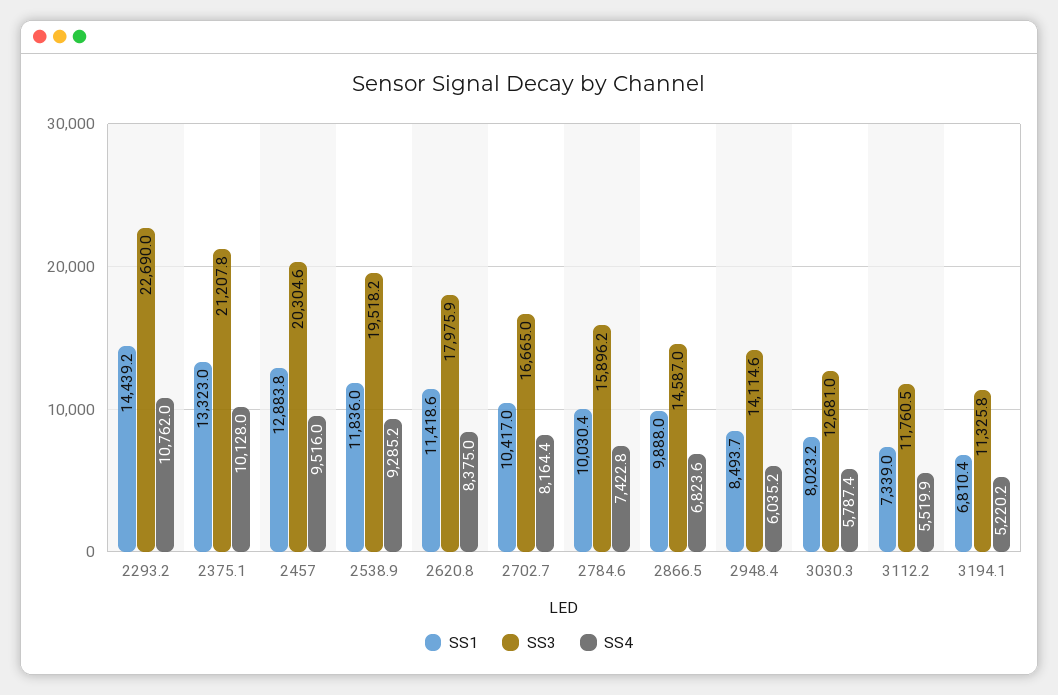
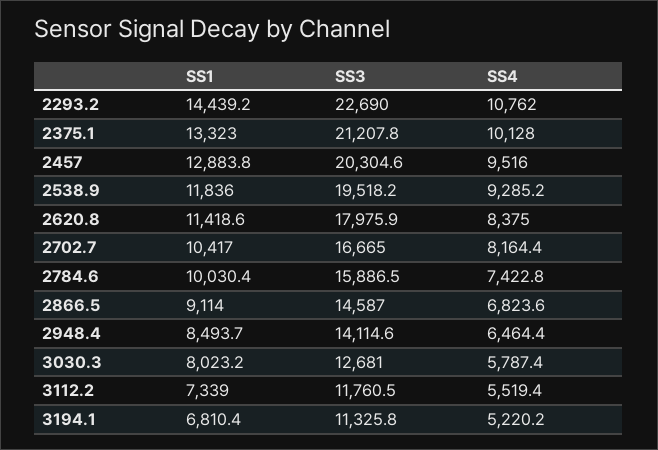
  {
    "SS1": {
      "2293.2": 14439.2,
      "2375.1": 13323,
      "2457": 12883.8,
      "2538.9": 11836,
      "2620.8": 11418.6,
      "2702.7": 10417,
      "2784.6": 10030.4,
-     "2866.5": 9888,
+     "2866.5": 9114,
      "2948.4": 8493.7,
      "3030.3": 8023.2,
      "3112.2": 7339,
      "3194.1": 6810.4
    },
    "SS3": {
      "2293.2": 22690,
      "2375.1": 21207.8,
      "2457": 20304.6,
      "2538.9": 19518.2,
      "2620.8": 17975.9,
      "2702.7": 16665,
-     "2784.6": 15896.2,
+     "2784.6": 15886.5,
      "2866.5": 14587,
      "2948.4": 14114.6,
      "3030.3": 12681,
      "3112.2": 11760.5,
      "3194.1": 11325.8
    },
    "SS4": {
      "2293.2": 10762,
      "2375.1": 10128,
      "2457": 9516,
      "2538.9": 9285.2,
      "2620.8": 8375,
      "2702.7": 8164.4,
      "2784.6": 7422.8,
      "2866.5": 6823.6,
-     "2948.4": 6035.2,
+     "2948.4": 6464.4,
      "3030.3": 5787.4,
-     "3112.2": 5519.9,
+     "3112.2": 5519.4,
      "3194.1": 5220.2
    }
  }

